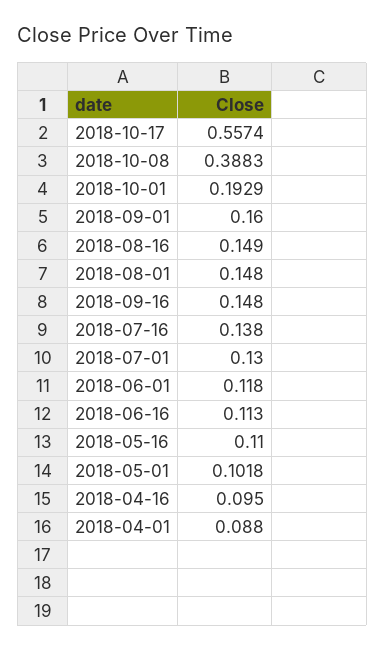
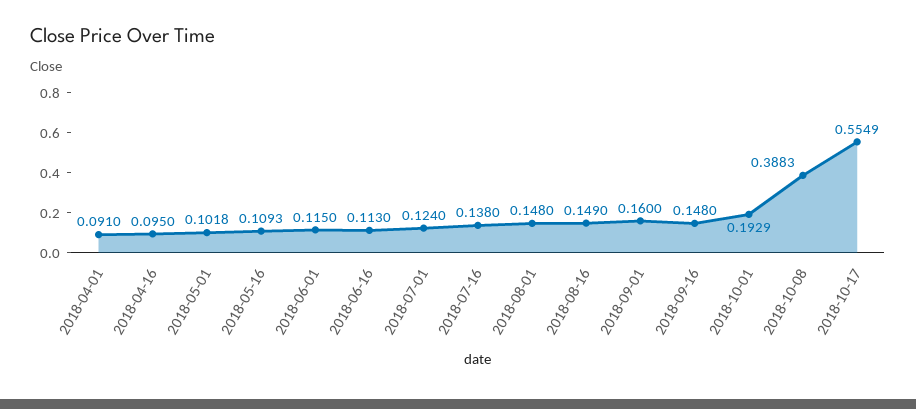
  {
-   "2018-10-17": 0.5574,
+   "2018-10-17": 0.5549,
    "2018-10-08": 0.3883,
    "2018-10-01": 0.1929,
    "2018-09-01": 0.16,
    "2018-08-16": 0.149,
    "2018-08-01": 0.148,
    "2018-09-16": 0.148,
    "2018-07-16": 0.138,
-   "2018-07-01": 0.13,
+   "2018-07-01": 0.124,
-   "2018-06-01": 0.118,
+   "2018-06-01": 0.115,
    "2018-06-16": 0.113,
-   "2018-05-16": 0.11,
+   "2018-05-16": 0.1093,
    "2018-05-01": 0.1018,
    "2018-04-16": 0.095,
-   "2018-04-01": 0.088
+   "2018-04-01": 0.091
  }

